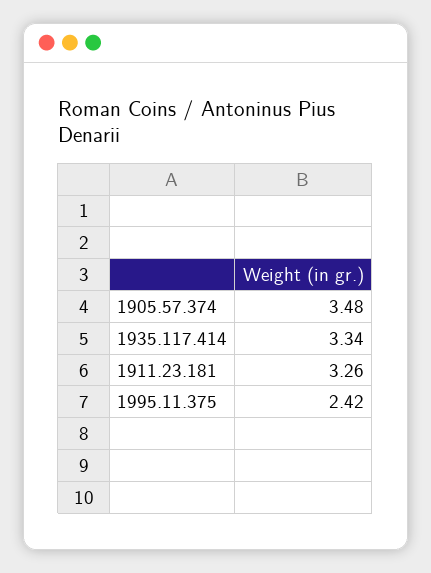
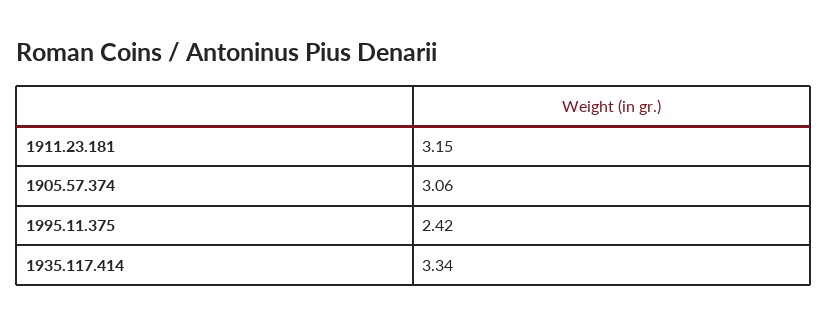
  {
-   "1905.57.374": 3.48,
+   "1905.57.374": 3.06,
    "1935.117.414": 3.34,
-   "1911.23.181": 3.26,
+   "1911.23.181": 3.15,
    "1995.11.375": 2.42
  }

